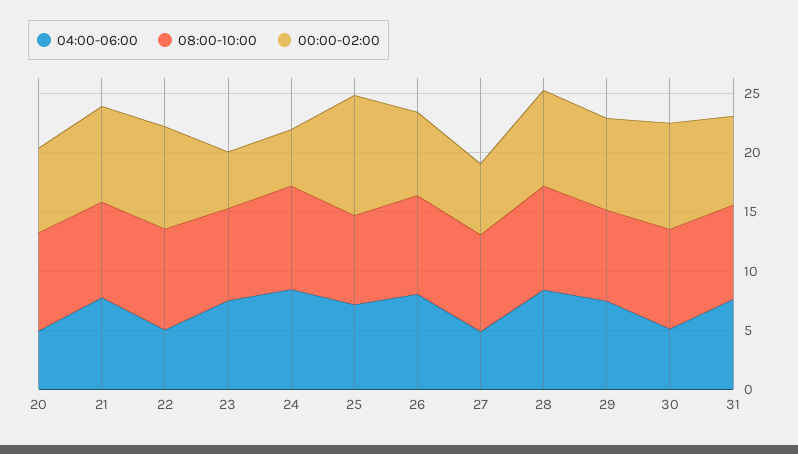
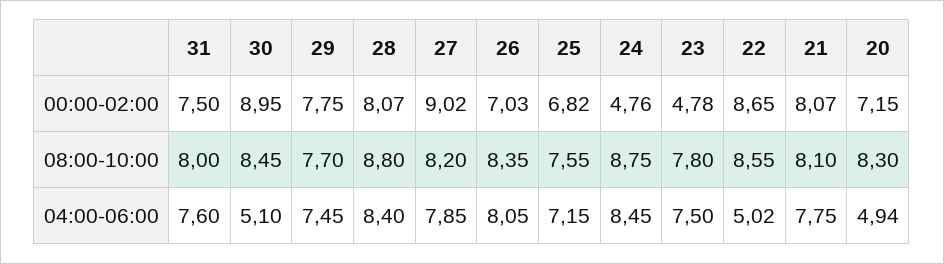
  {
    "04:00-06:00": {
      "20": 4.94,
      "21": 7.75,
      "22": 5.02,
      "23": 7.5,
      "24": 8.45,
      "25": 7.15,
      "26": 8.05,
-     "27": 5,
+     "27": 7.85,
      "28": 8.4,
      "29": 7.45,
      "30": 5.1,
      "31": 7.6
    },
    "08:00-10:00": {
      "20": 8.3,
      "21": 8.1,
      "22": 8.55,
      "23": 7.8,
      "24": 8.75,
      "25": 7.55,
      "26": 8.35,
      "27": 8.2,
      "28": 8.8,
      "29": 7.7,
      "30": 8.45,
      "31": 8
    },
    "00:00-02:00": {
      "20": 7.15,
      "21": 8.07,
      "22": 8.65,
      "23": 4.78,
      "24": 4.76,
-     "25": 10,
+     "25": 6.82,
      "26": 7.03,
-     "27": 6,
+     "27": 9.02,
      "28": 8.07,
      "29": 7.75,
      "30": 8.95,
      "31": 7.5
    }
  }

